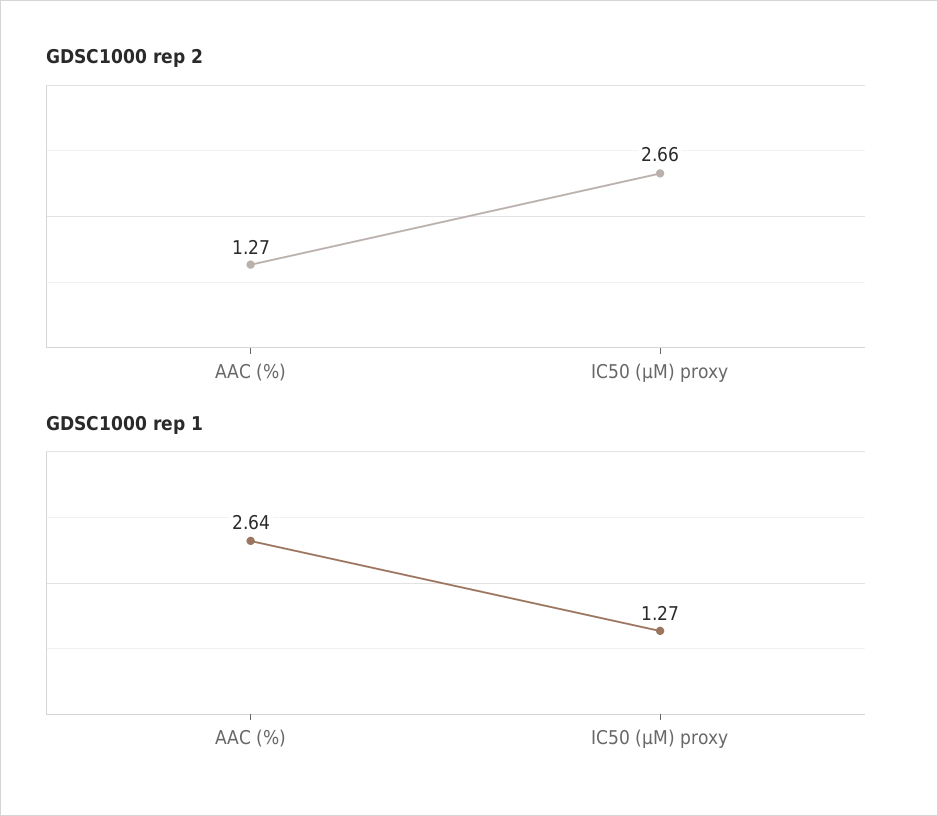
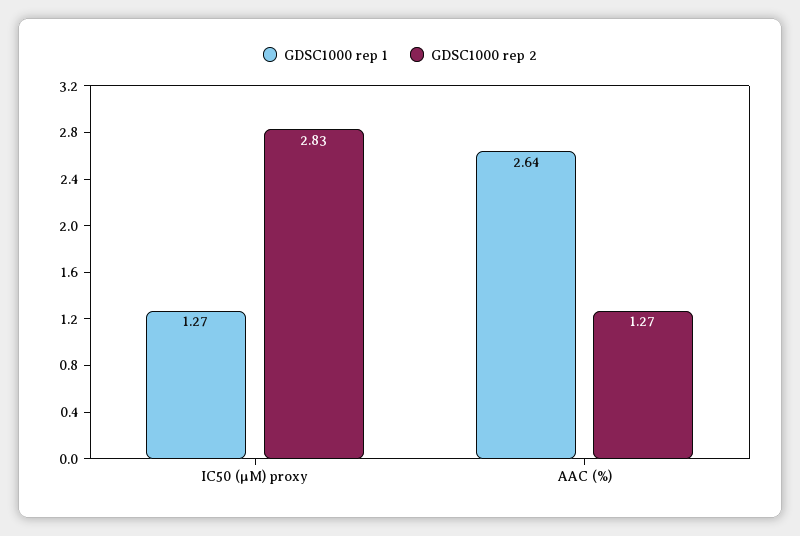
  {
    "GDSC1000 rep 2": {
      "AAC (%)": 1.27,
-     "IC50 (µM) proxy": 2.66
+     "IC50 (µM) proxy": 2.83
    },
    "GDSC1000 rep 1": {
      "AAC (%)": 2.64,
      "IC50 (µM) proxy": 1.27
    }
  }

